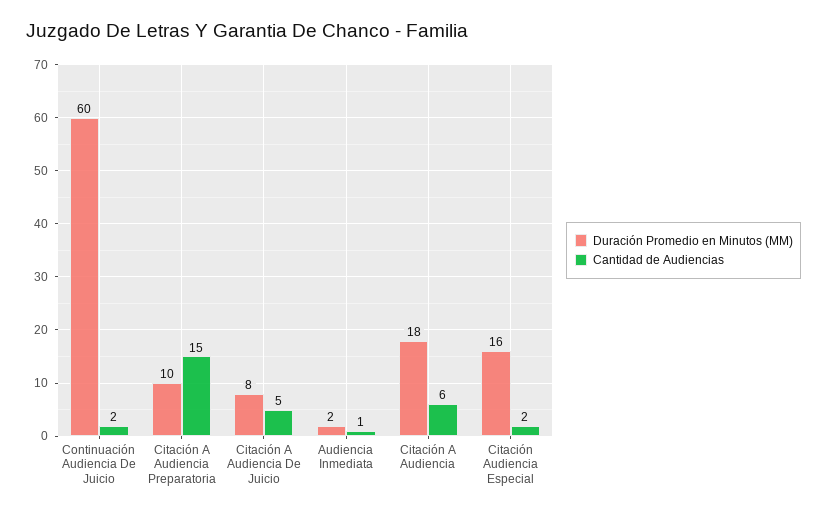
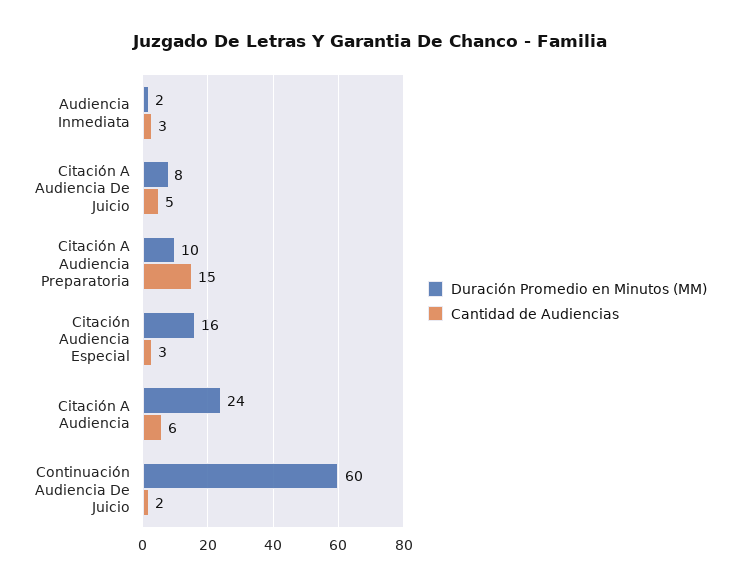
  {
    "Duración Promedio en Minutos (MM)": {
      "Continuación Audiencia De Juicio": 60,
      "Citación A Audiencia Preparatoria": 10,
      "Citación A Audiencia De Juicio": 8,
      "Audiencia Inmediata": 2,
-     "Citación A Audiencia": 18,
+     "Citación A Audiencia": 24,
      "Citación Audiencia Especial": 16
    },
    "Cantidad de Audiencias": {
      "Continuación Audiencia De Juicio": 2,
      "Citación A Audiencia Preparatoria": 15,
      "Citación A Audiencia De Juicio": 5,
-     "Audiencia Inmediata": 1,
+     "Audiencia Inmediata": 3,
      "Citación A Audiencia": 6,
-     "Citación Audiencia Especial": 2
+     "Citación Audiencia Especial": 3
    }
  }

